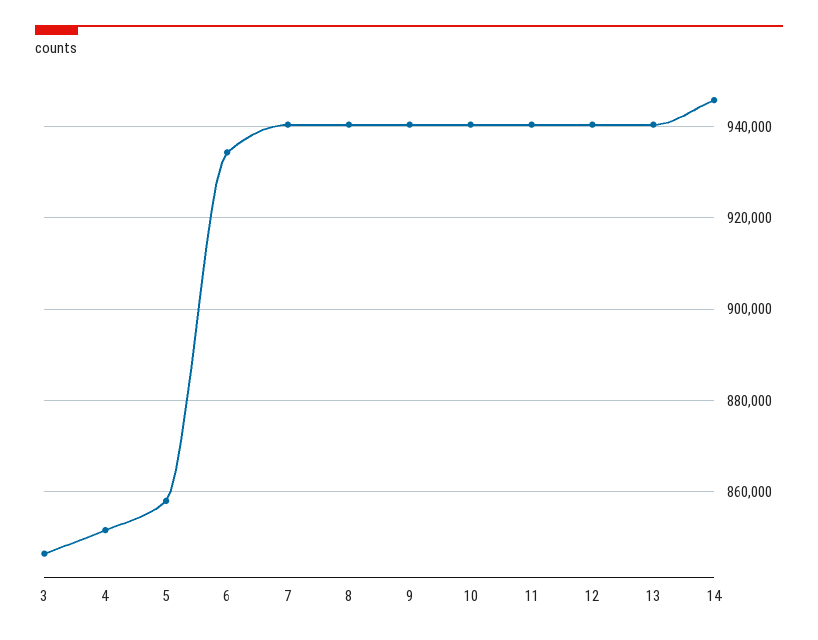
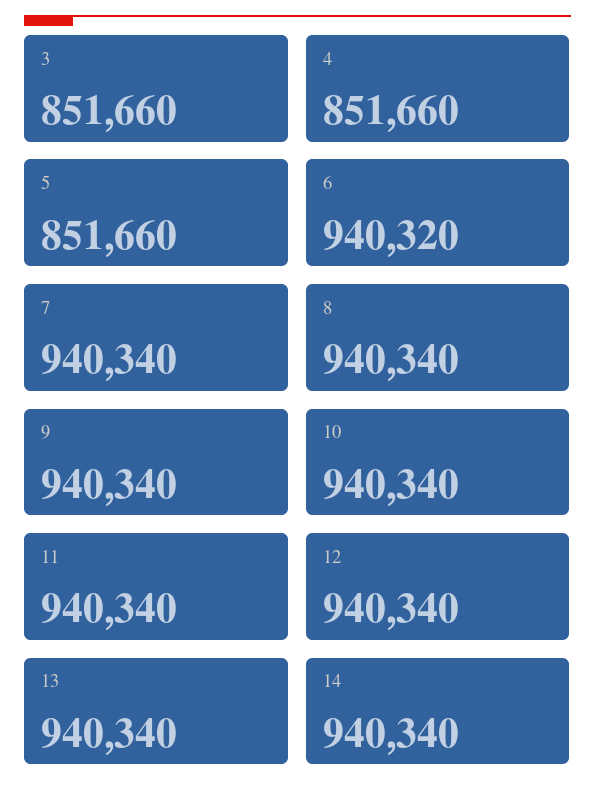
  {
-   "3": 846000,
+   "3": 851660,
    "4": 851660,
-   "5": 858000,
+   "5": 851660,
-   "6": 934000,
+   "6": 940320,
    "7": 940340,
    "8": 940340,
    "9": 940340,
    "10": 940340,
    "11": 940340,
    "12": 940340,
    "13": 940340,
-   "14": 946000
+   "14": 940340
  }

